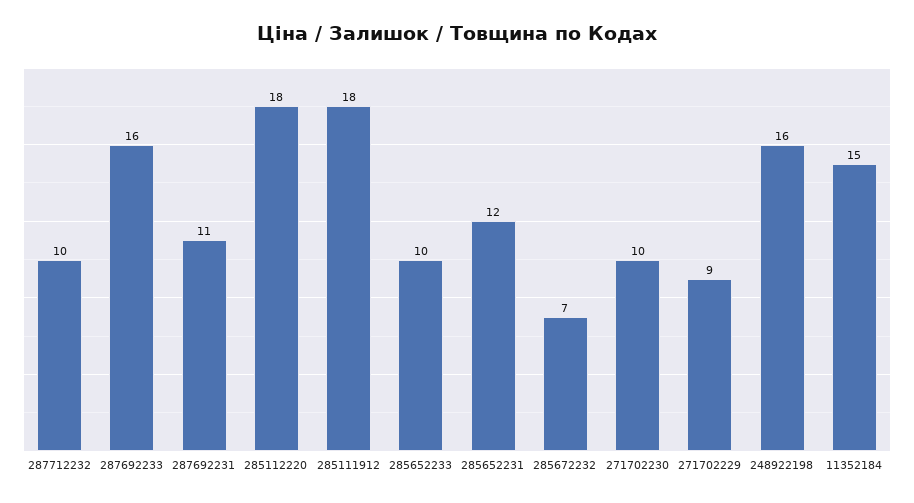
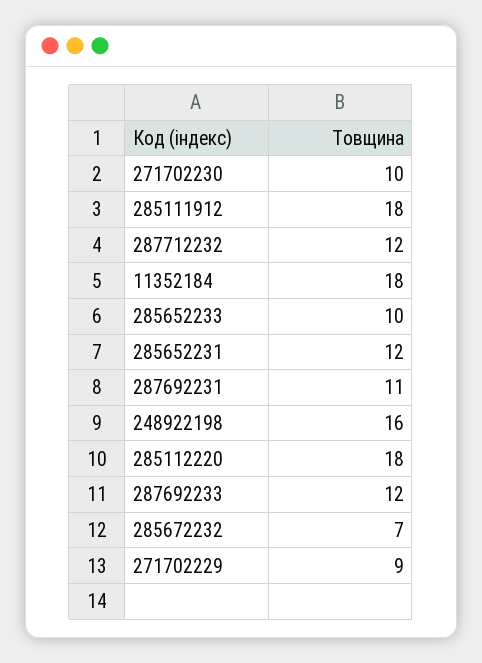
  {
-   "287712232": 10,
+   "287712232": 12,
-   "287692233": 16,
+   "287692233": 12,
    "287692231": 11,
    "285112220": 18,
    "285111912": 18,
    "285652233": 10,
    "285652231": 12,
    "285672232": 7,
    "271702230": 10,
    "271702229": 9,
    "248922198": 16,
-   "11352184": 15
+   "11352184": 18
  }

